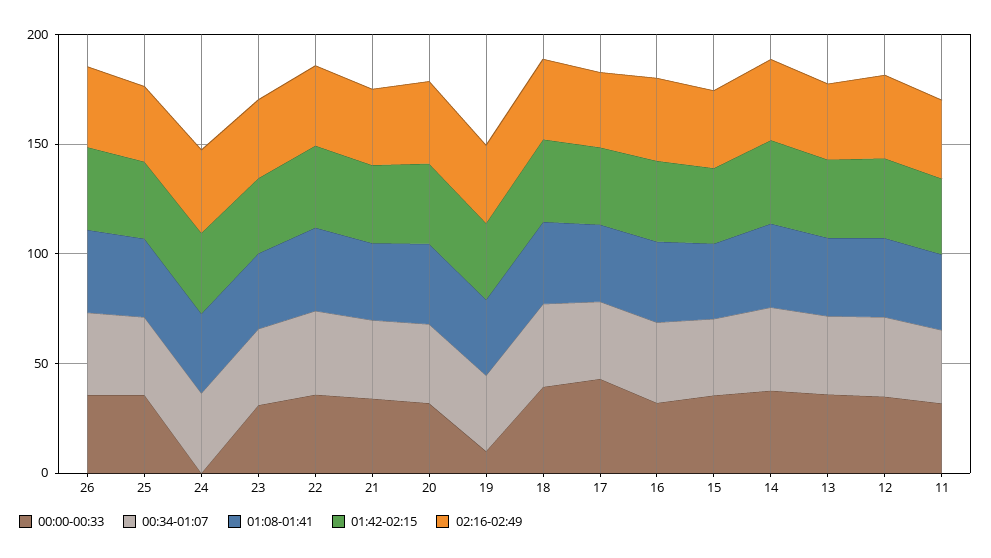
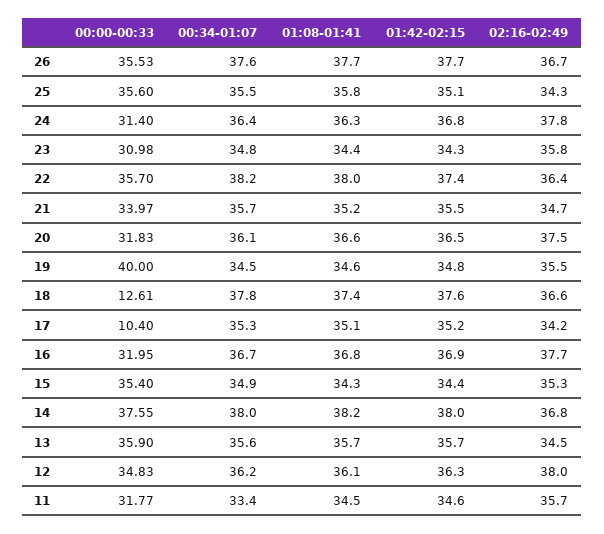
  {
    "00:00-00:33": {
      "26": 35.53,
      "25": 35.6,
-     "24": 0,
+     "24": 31.4,
      "23": 30.98,
      "22": 35.7,
      "21": 33.97,
      "20": 31.83,
-     "19": 10,
+     "19": 40,
-     "18": 40,
+     "18": 12.61,
-     "17": 40,
+     "17": 10.4,
      "16": 31.95,
      "15": 35.4,
      "14": 37.55,
      "13": 35.9,
      "12": 34.83,
      "11": 31.77
    },
    "00:34-01:07": {
      "26": 37.6,
      "25": 35.5,
      "24": 36.4,
      "23": 34.8,
      "22": 38.2,
      "21": 35.7,
      "20": 36.1,
      "19": 34.5,
      "18": 37.8,
      "17": 35.3,
      "16": 36.7,
      "15": 34.9,
      "14": 38,
      "13": 35.6,
      "12": 36.2,
      "11": 33.4
    },
    "01:08-01:41": {
      "26": 37.7,
      "25": 35.8,
      "24": 36.3,
      "23": 34.4,
      "22": 38,
      "21": 35.2,
      "20": 36.6,
      "19": 34.6,
      "18": 37.4,
      "17": 35.1,
      "16": 36.8,
      "15": 34.3,
      "14": 38.2,
      "13": 35.7,
      "12": 36.1,
      "11": 34.5
    },
    "01:42-02:15": {
      "26": 37.7,
      "25": 35.1,
      "24": 36.8,
      "23": 34.3,
      "22": 37.4,
      "21": 35.5,
      "20": 36.5,
      "19": 34.8,
      "18": 37.6,
      "17": 35.2,
      "16": 36.9,
      "15": 34.4,
      "14": 38,
      "13": 35.7,
      "12": 36.3,
      "11": 34.6
    },
    "02:16-02:49": {
      "26": 36.7,
      "25": 34.3,
      "24": 37.8,
      "23": 35.8,
      "22": 36.4,
      "21": 34.7,
      "20": 37.5,
      "19": 35.5,
      "18": 36.6,
      "17": 34.2,
      "16": 37.7,
      "15": 35.3,
      "14": 36.8,
      "13": 34.5,
      "12": 38,
      "11": 35.7
    }
  }

